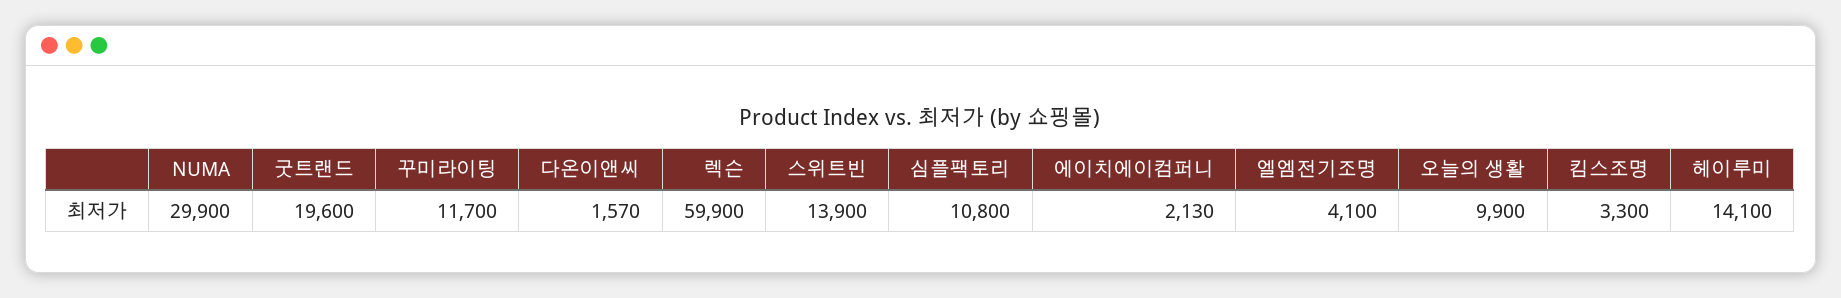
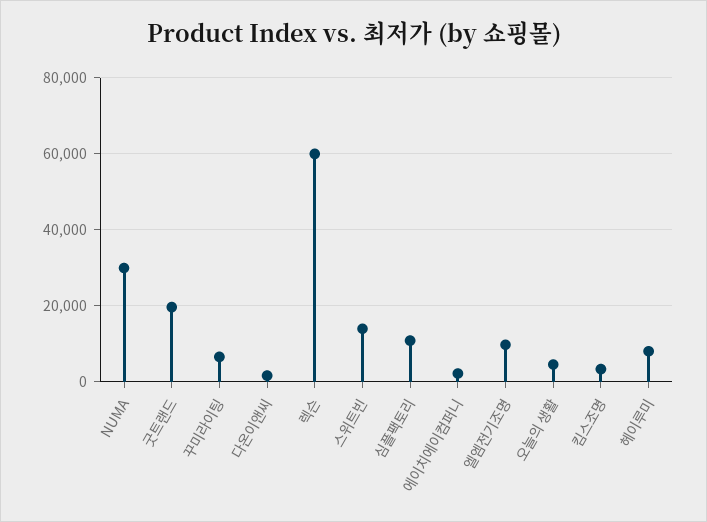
  {
    "NUMA": 29900,
    "굿트랜드": 19600,
-   "꾸미라이팅": 11700,
+   "꾸미라이팅": 6000,
    "다온이앤씨": 1570,
    "렉슨": 59900,
    "스위트빈": 13900,
    "심플팩토리": 10800,
    "에이치에이컴퍼니": 2130,
-   "엘엠전기조명": 4100,
+   "엘엠전기조명": 10000,
-   "오늘의 생활": 9900,
+   "오늘의 생활": 4000,
    "킴스조명": 3300,
-   "헤이루미": 14100
+   "헤이루미": 8000
  }

